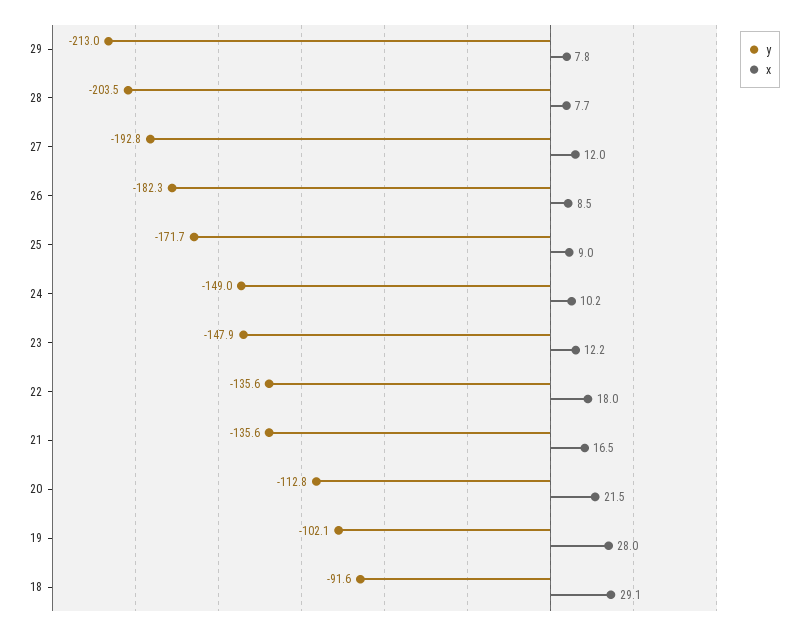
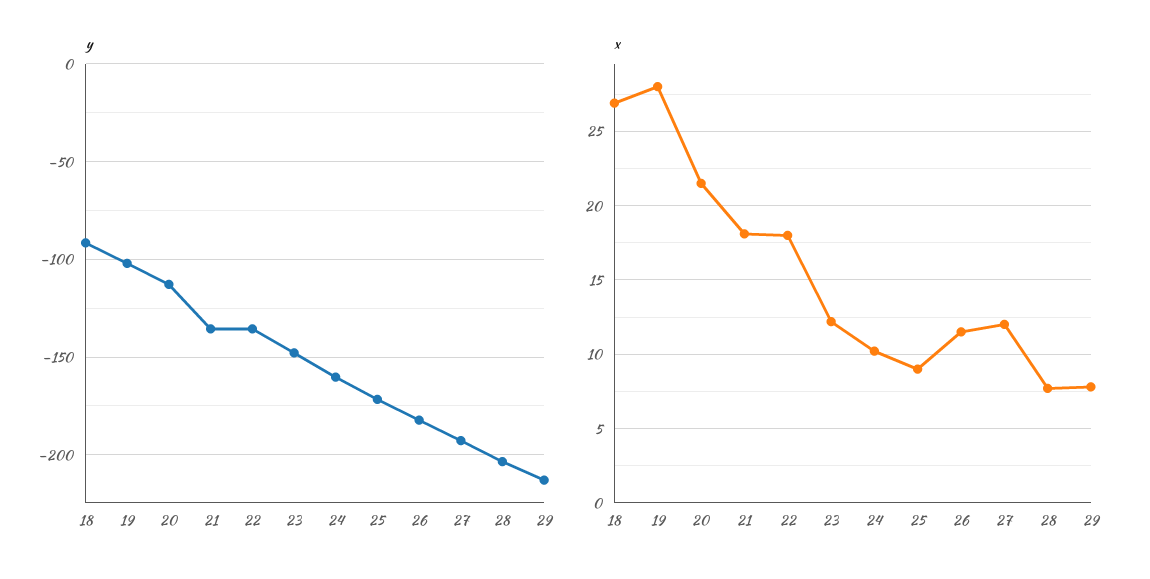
  {
    "y": {
      "29": -213,
      "28": -203.5,
      "27": -192.8,
      "26": -182.3,
      "25": -171.7,
-     "24": -149,
+     "24": -160,
      "23": -147.9,
      "22": -135.6,
      "21": -135.6,
      "20": -112.8,
      "19": -102.1,
      "18": -91.6
    },
    "x": {
      "29": 7.8,
      "28": 7.7,
      "27": 12,
-     "26": 8.5,
+     "26": 11.5,
      "25": 9,
      "24": 10.2,
      "23": 12.2,
      "22": 18,
-     "21": 16.5,
+     "21": 18,
      "20": 21.5,
      "19": 28,
-     "18": 29.1
+     "18": 27
    }
  }

